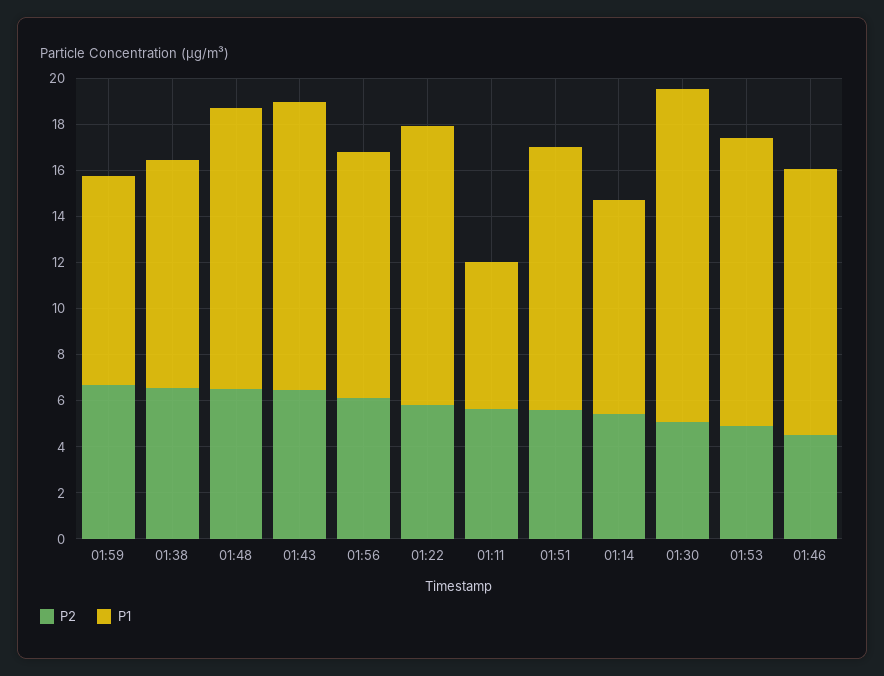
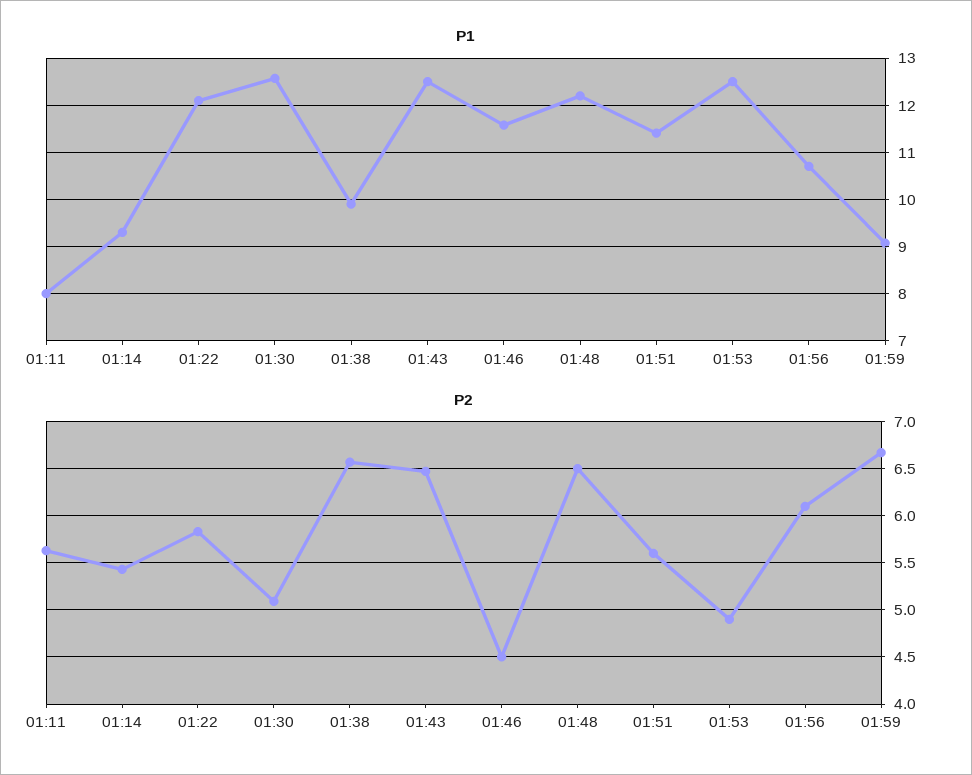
  {
    "P2": {
      "01:59": 6.7,
      "01:38": 6.6,
      "01:48": 6.5,
      "01:43": 6.5,
      "01:56": 6.1,
      "01:22": 5.8,
      "01:11": 5.6,
      "01:51": 5.6,
      "01:14": 5.4,
      "01:30": 5.1,
      "01:53": 4.9,
      "01:46": 4.5
    },
    "P1": {
      "01:59": 9,
      "01:38": 10,
      "01:48": 12.2,
      "01:43": 12.6,
      "01:56": 10.8,
      "01:22": 12.2,
-     "01:11": 6.5,
+     "01:11": 8,
      "01:51": 11.4,
      "01:14": 9.4,
-     "01:30": 14.5,
+     "01:30": 12.6,
      "01:53": 12.6,
      "01:46": 11.6
    }
  }

